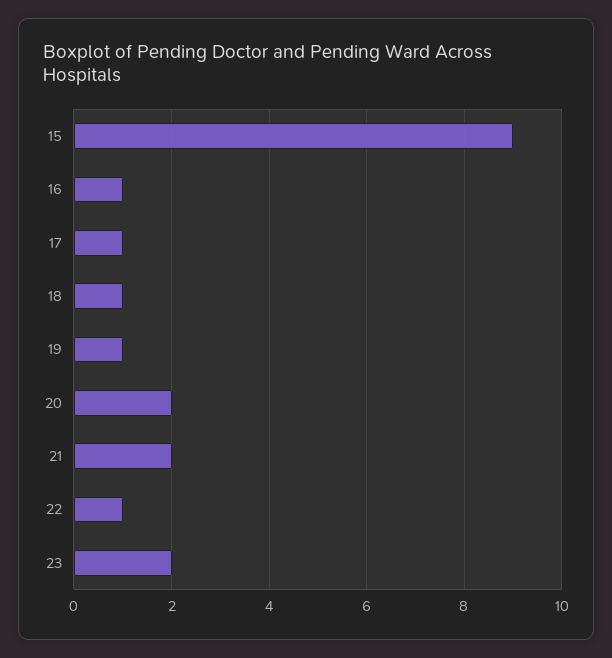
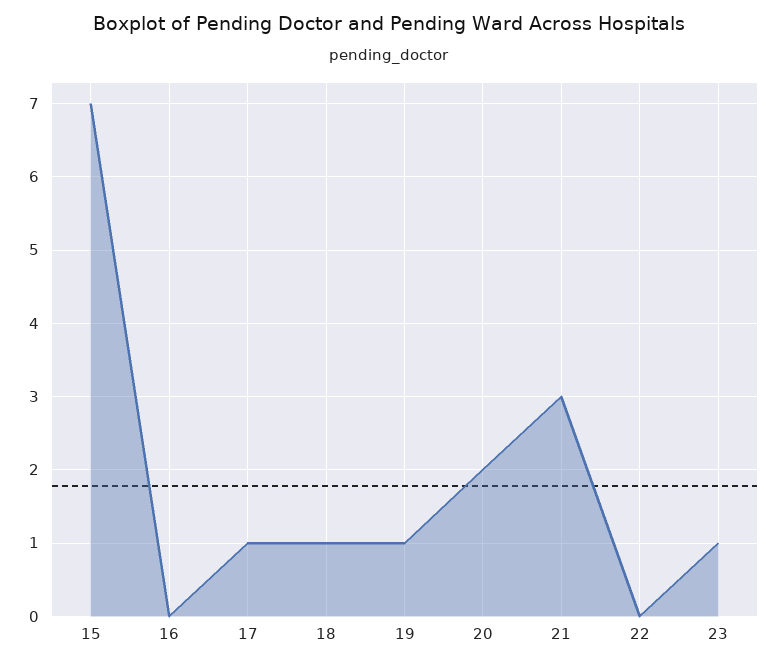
  {
-   "15": 9,
+   "15": 7,
-   "16": 1,
+   "16": 0,
    "17": 1,
    "18": 1,
    "19": 1,
    "20": 2,
-   "21": 2,
+   "21": 3,
-   "22": 1,
+   "22": 0,
-   "23": 2
+   "23": 1
  }

